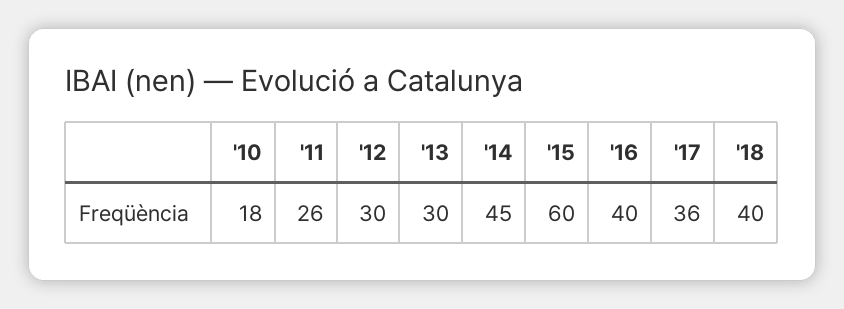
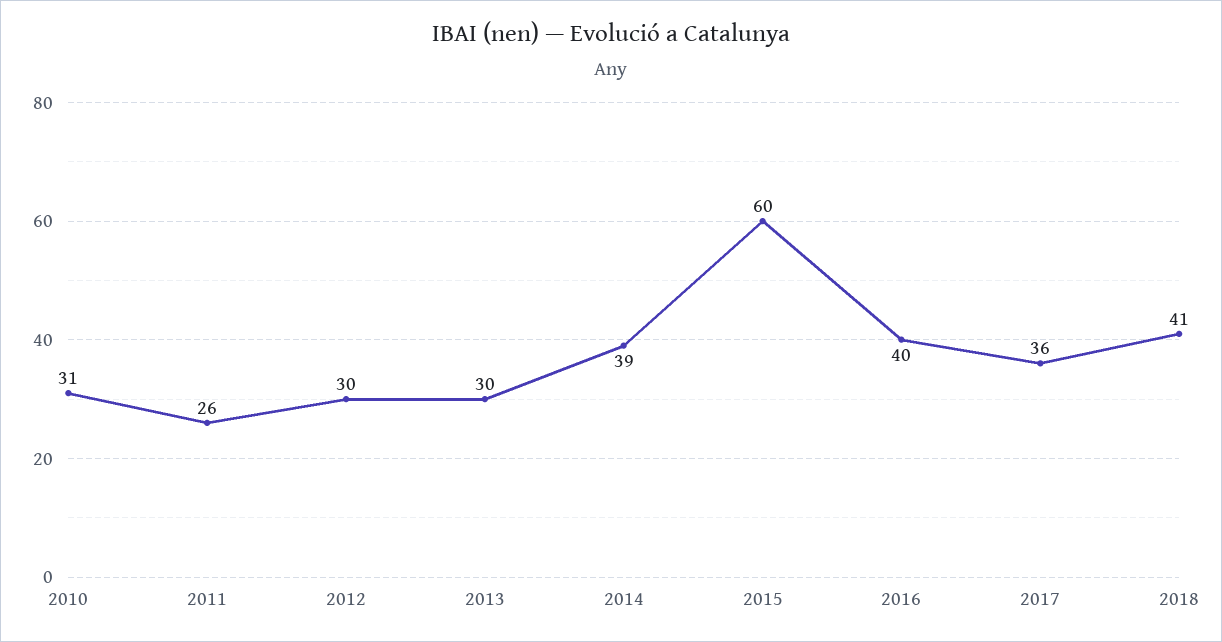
  {
-   "'10": 18,
+   "'10": 31,
    "'11": 26,
    "'12": 30,
    "'13": 30,
-   "'14": 45,
+   "'14": 39,
    "'15": 60,
    "'16": 40,
    "'17": 36,
-   "'18": 40
+   "'18": 41
  }

